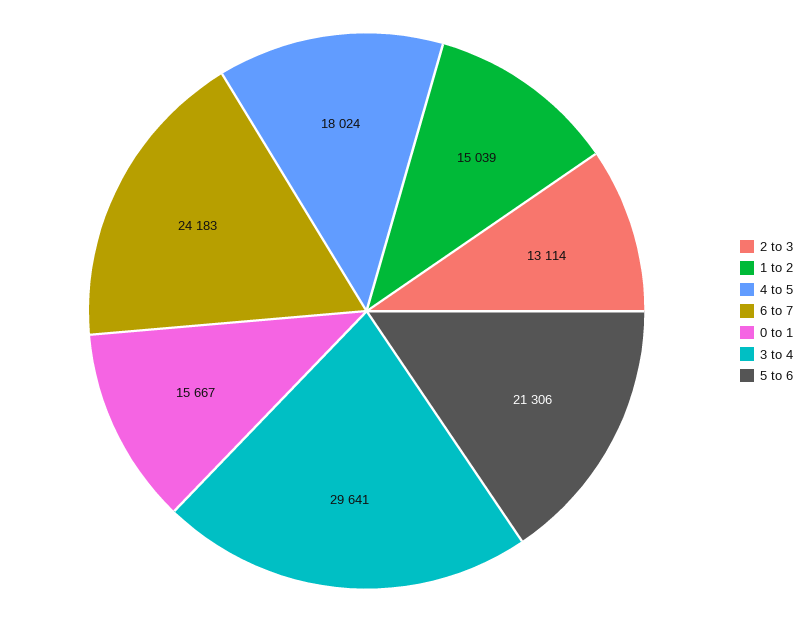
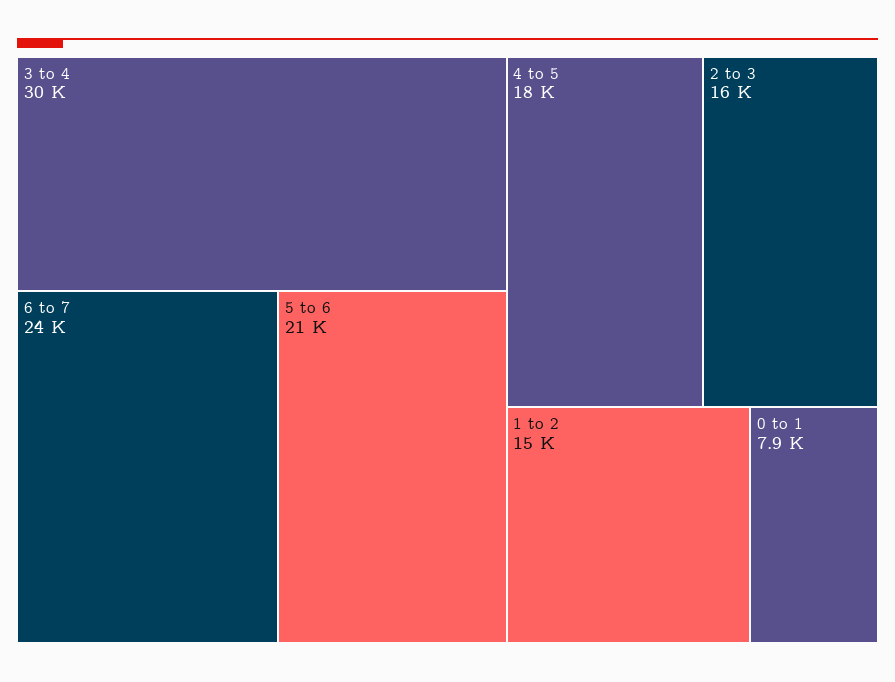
  {
-   "2 to 3": 13114,
+   "2 to 3": 16000,
    "1 to 2": 15039,
    "4 to 5": 18024,
    "6 to 7": 24183,
-   "0 to 1": 15667,
+   "0 to 1": 7900,
    "3 to 4": 29641,
    "5 to 6": 21306
  }

